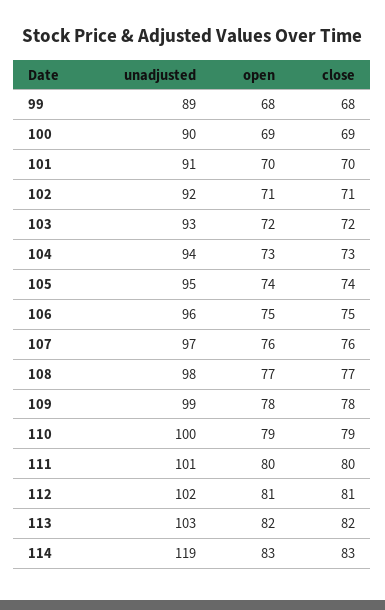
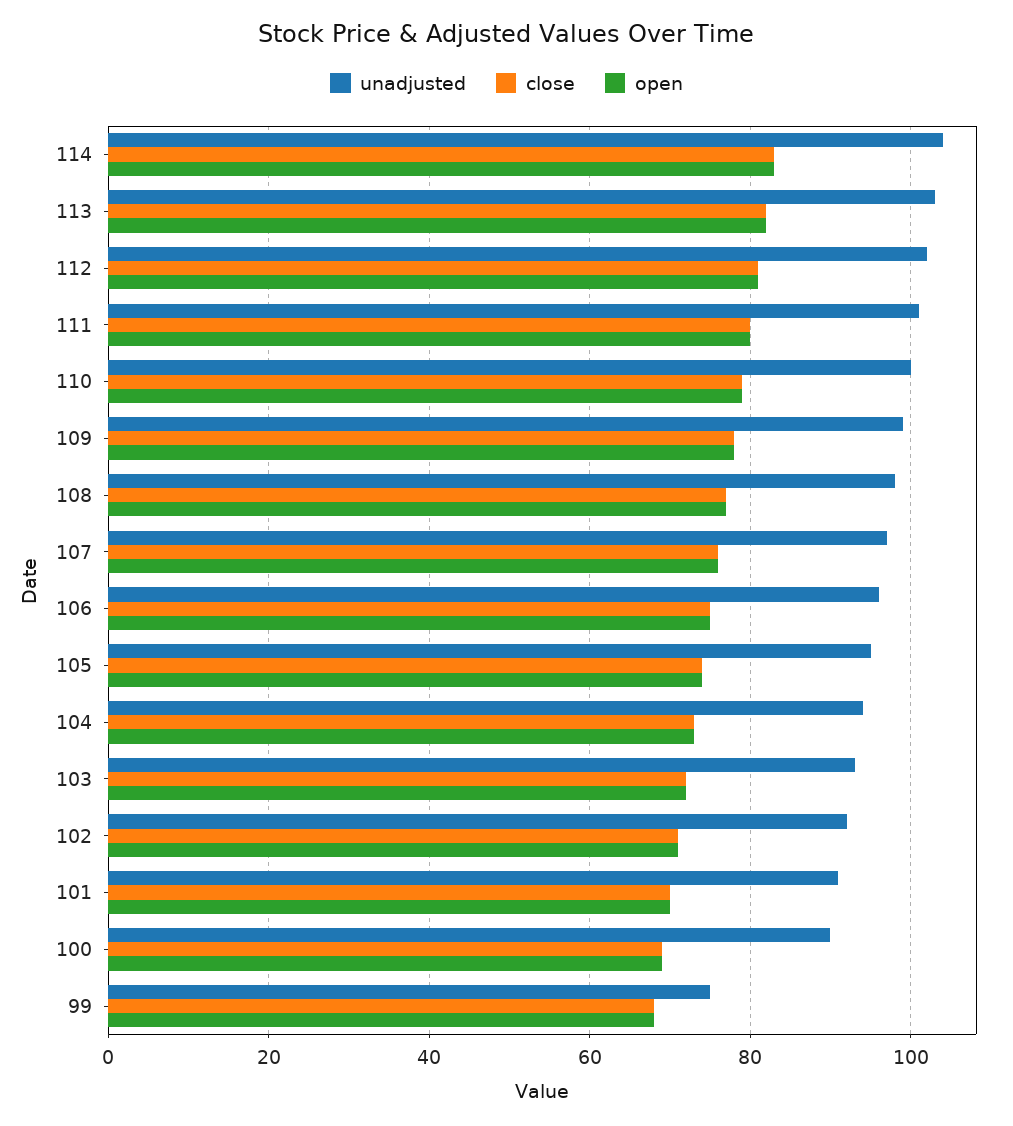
  {
    "unadjusted": {
-     "99": 89,
+     "99": 75,
      "100": 90,
      "101": 91,
      "102": 92,
      "103": 93,
      "104": 94,
      "105": 95,
      "106": 96,
      "107": 97,
      "108": 98,
      "109": 99,
      "110": 100,
      "111": 101,
      "112": 102,
      "113": 103,
-     "114": 119
+     "114": 105
    },
    "open": {
      "99": 68,
      "100": 69,
      "101": 70,
      "102": 71,
      "103": 72,
      "104": 73,
      "105": 74,
      "106": 75,
      "107": 76,
      "108": 77,
      "109": 78,
      "110": 79,
      "111": 80,
      "112": 81,
      "113": 82,
      "114": 83
    },
    "close": {
      "99": 68,
      "100": 69,
      "101": 70,
      "102": 71,
      "103": 72,
      "104": 73,
      "105": 74,
      "106": 75,
      "107": 76,
      "108": 77,
      "109": 78,
      "110": 79,
      "111": 80,
      "112": 81,
      "113": 82,
      "114": 83
    }
  }

